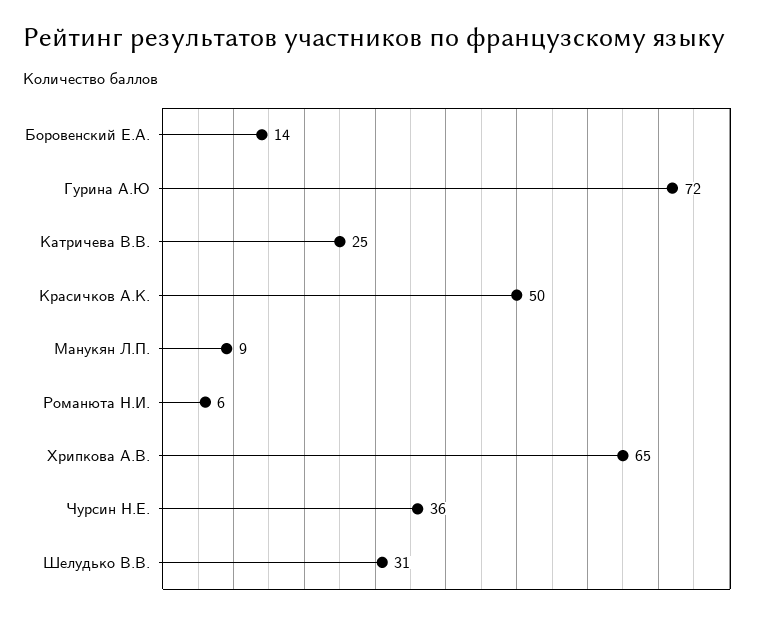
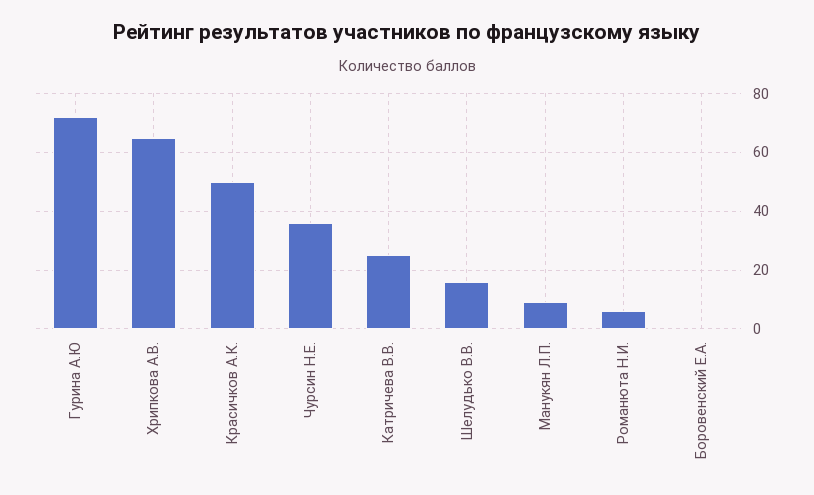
  {
-   "Боровенский Е.А.": 14,
+   "Боровенский Е.А.": 0,
    "Гурина А.Ю": 72,
    "Катричева В.В.": 25,
    "Красичков А.К.": 50,
    "Манукян Л.П.": 9,
    "Романюта Н.И.": 6,
    "Хрипкова А.В.": 65,
    "Чурсин Н.Е.": 36,
-   "Шелудько В.В.": 31
+   "Шелудько В.В.": 15
  }

